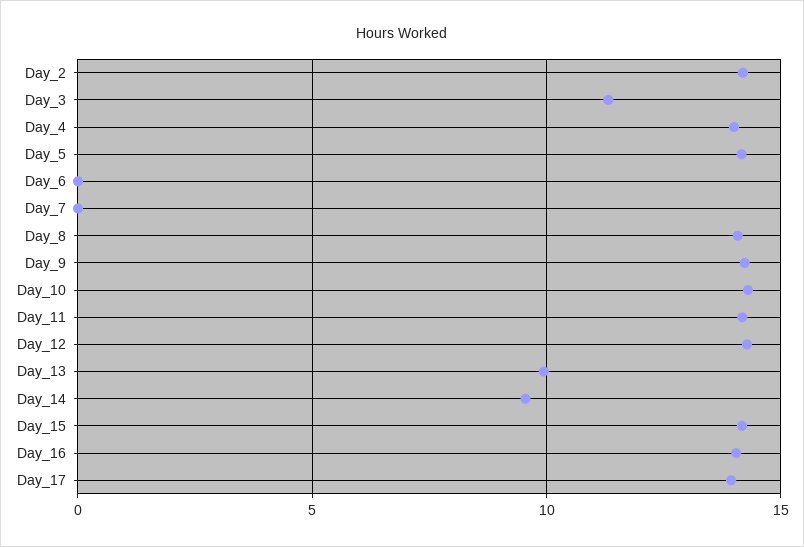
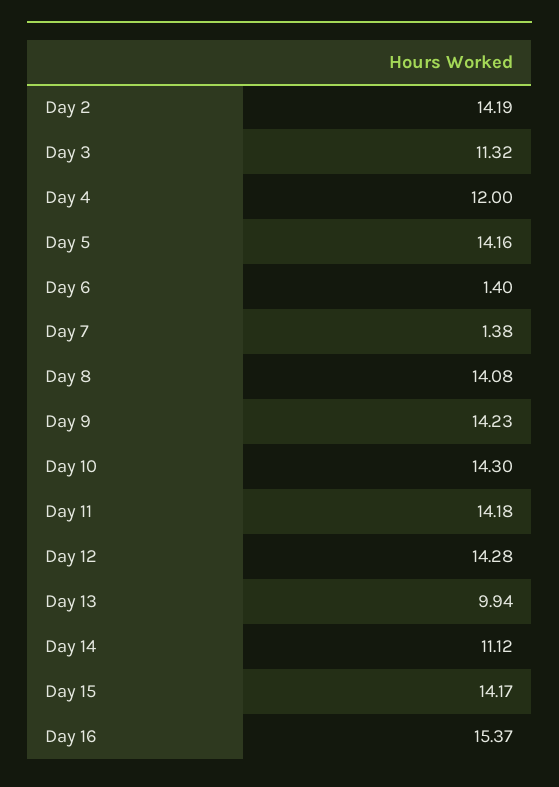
  {
    "Day_2": 14.19,
    "Day_3": 11.32,
-   "Day_4": 14,
+   "Day_4": 12,
    "Day_5": 14.16,
-   "Day_6": 0,
+   "Day_6": 1.4,
-   "Day_7": 0,
+   "Day_7": 1.38,
    "Day_8": 14.08,
    "Day_9": 14.23,
    "Day_10": 14.3,
    "Day_11": 14.18,
    "Day_12": 14.28,
    "Day_13": 9.94,
-   "Day_14": 9.5,
+   "Day_14": 11.12,
    "Day_15": 14.17,
-   "Day_16": 14,
+   "Day_16": 15.37
-   "Day_17": 14
  }

